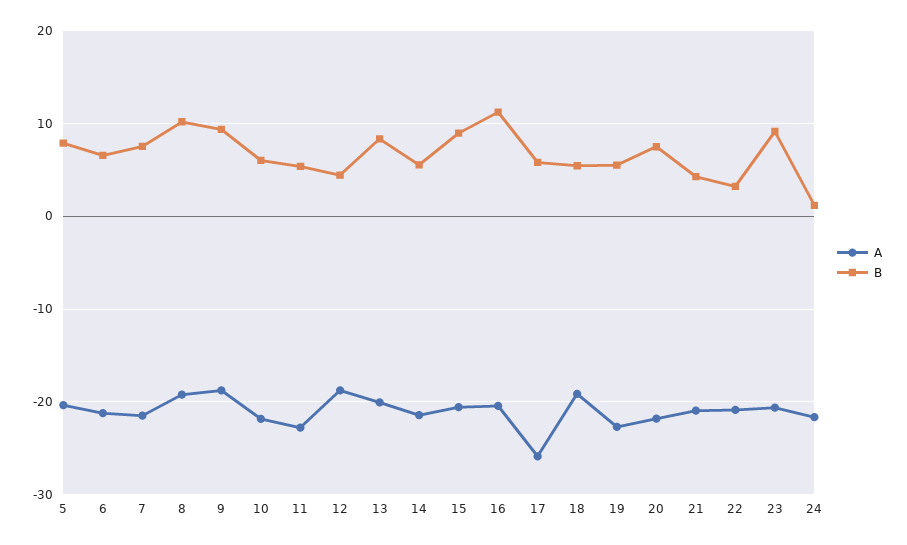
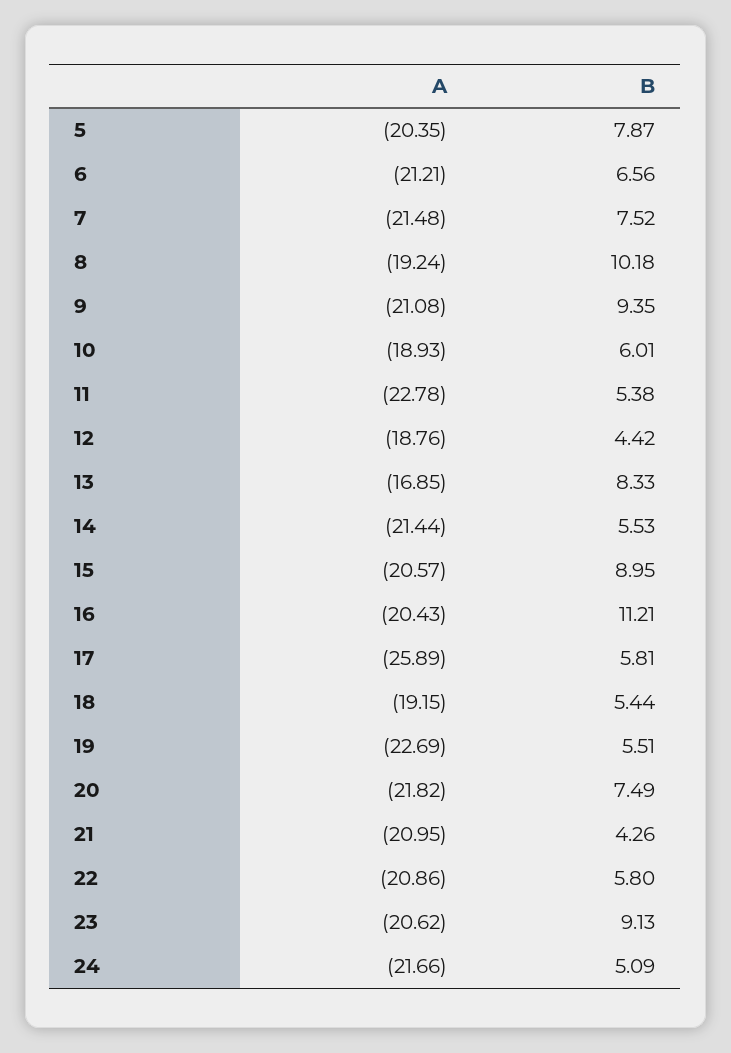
  {
    "A": {
      "5": -20.35,
      "6": -21.21,
      "7": -21.48,
      "8": -19.24,
-     "9": -19,
+     "9": -21.08,
-     "10": -22,
+     "10": -18.93,
      "11": -22.78,
      "12": -18.76,
-     "13": -20,
+     "13": -16.85,
      "14": -21.44,
      "15": -20.57,
      "16": -20.43,
      "17": -25.89,
      "18": -19.15,
      "19": -22.69,
      "20": -21.82,
      "21": -20.95,
      "22": -20.86,
      "23": -20.62,
      "24": -21.66
    },
    "B": {
      "5": 7.87,
      "6": 6.56,
      "7": 7.52,
      "8": 10.18,
      "9": 9.35,
      "10": 6.01,
      "11": 5.38,
      "12": 4.42,
      "13": 8.33,
      "14": 5.53,
      "15": 8.95,
      "16": 11.21,
      "17": 5.81,
      "18": 5.44,
      "19": 5.51,
      "20": 7.49,
      "21": 4.26,
-     "22": 3,
+     "22": 5.8,
      "23": 9.13,
-     "24": 1
+     "24": 5.09
    }
  }

